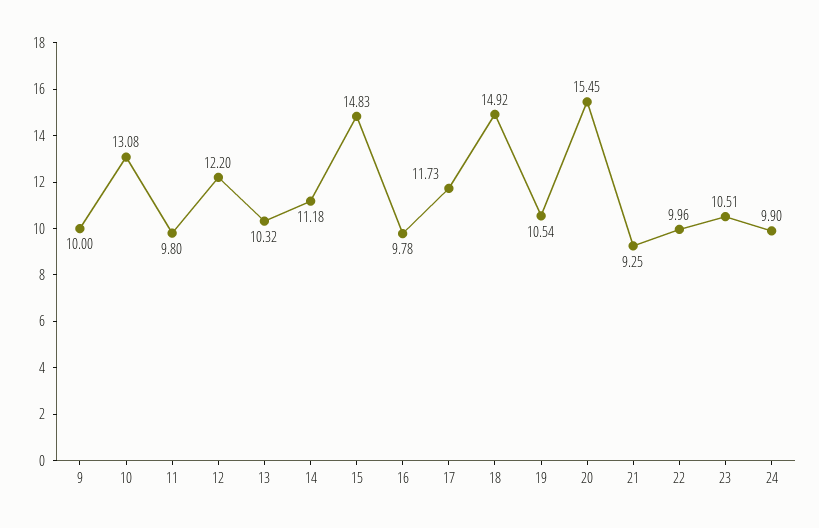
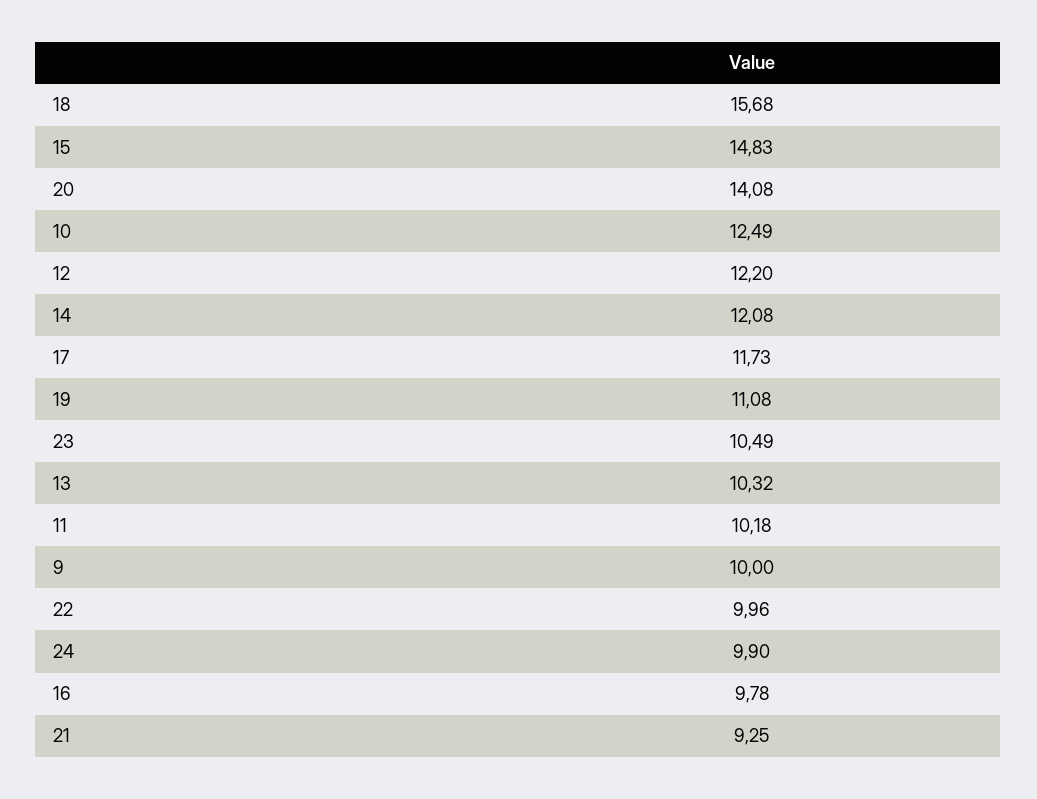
  {
    "9": 10,
-   "10": 13.08,
+   "10": 12.49,
-   "11": 9.8,
+   "11": 10.18,
    "12": 12.2,
    "13": 10.32,
-   "14": 11.18,
+   "14": 12.08,
    "15": 14.83,
    "16": 9.78,
    "17": 11.73,
-   "18": 14.92,
+   "18": 15.68,
-   "19": 10.54,
+   "19": 11.08,
-   "20": 15.45,
+   "20": 14.08,
    "21": 9.25,
    "22": 9.96,
-   "23": 10.51,
+   "23": 10.49,
    "24": 9.9
  }

